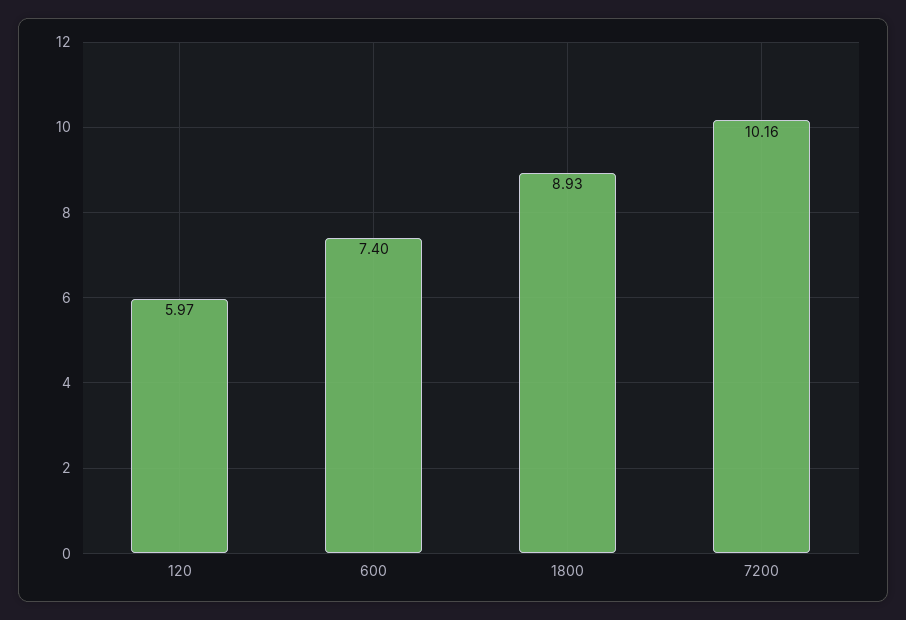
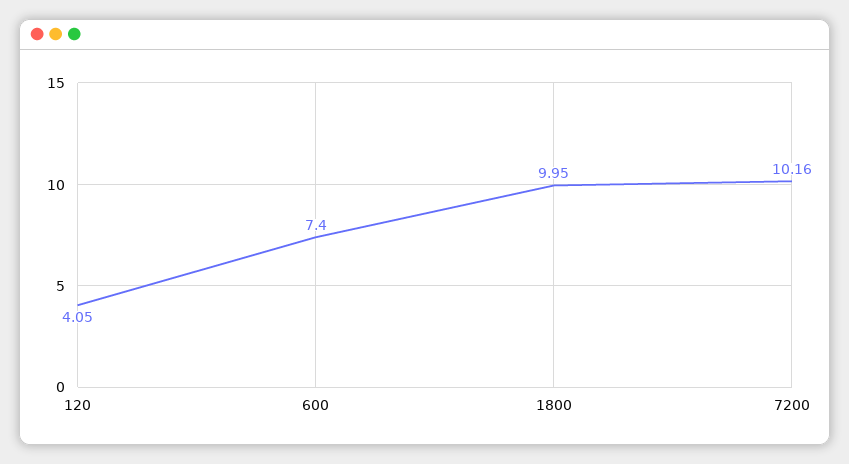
  {
-   "120": 5.97,
+   "120": 4.05,
    "600": 7.4,
-   "1800": 8.93,
+   "1800": 9.95,
    "7200": 10.16
  }

